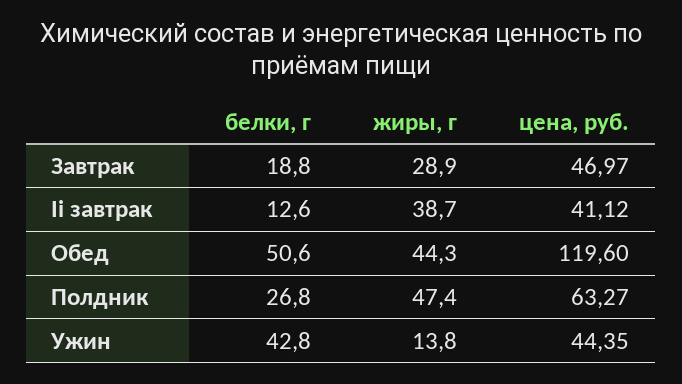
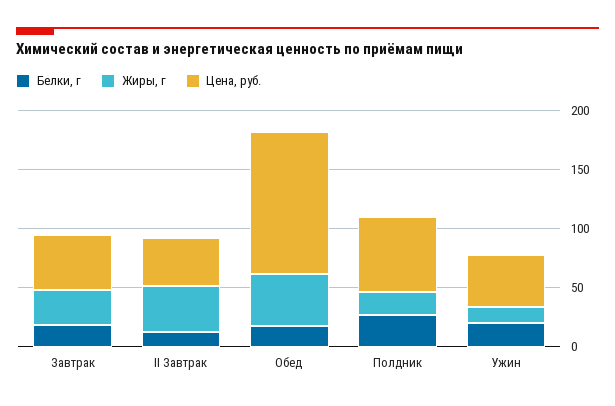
  {
    "белки, г": {
      "Завтрак": 18.8,
      "Ii завтрак": 12.6,
-     "Обед": 50.6,
+     "Обед": 20,
      "Полдник": 26.8,
-     "Ужин": 42.8
+     "Ужин": 20
    },
    "жиры, г": {
      "Завтрак": 28.9,
      "Ii завтрак": 38.7,
      "Обед": 44.3,
-     "Полдник": 47.4,
+     "Полдник": 20,
      "Ужин": 13.8
    },
    "цена, руб.": {
      "Завтрак": 46.97,
      "Ii завтрак": 41.12,
      "Обед": 119.6,
      "Полдник": 63.27,
      "Ужин": 44.35
    }
  }

